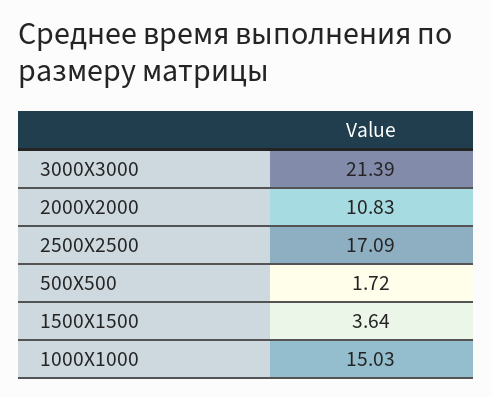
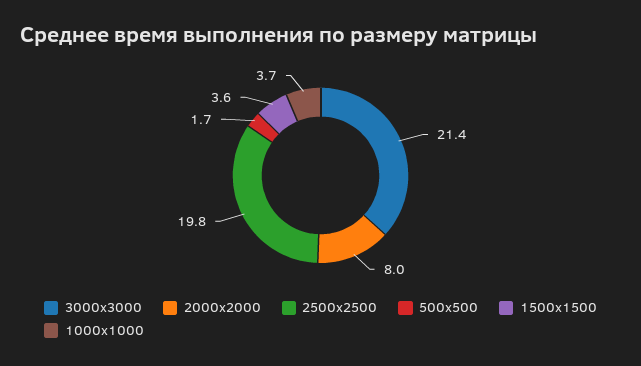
  {
    "3000Х3000": 21.39,
-   "2000Х2000": 10.83,
+   "2000Х2000": 8,
-   "2500Х2500": 17.09,
+   "2500Х2500": 19.8,
    "500Х500": 1.72,
    "1500Х1500": 3.64,
-   "1000Х1000": 15.03
+   "1000Х1000": 3.7
  }

